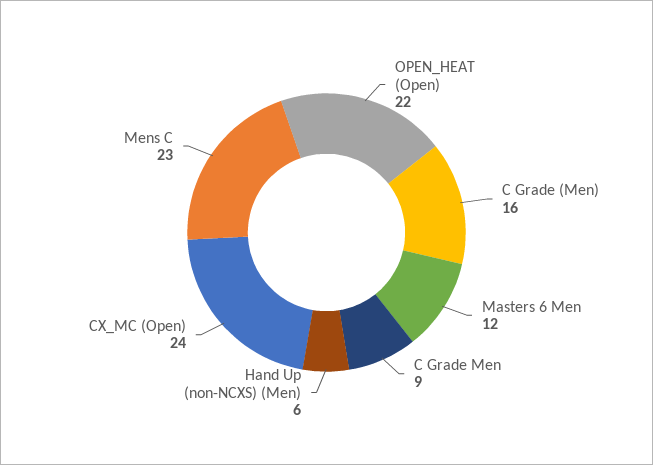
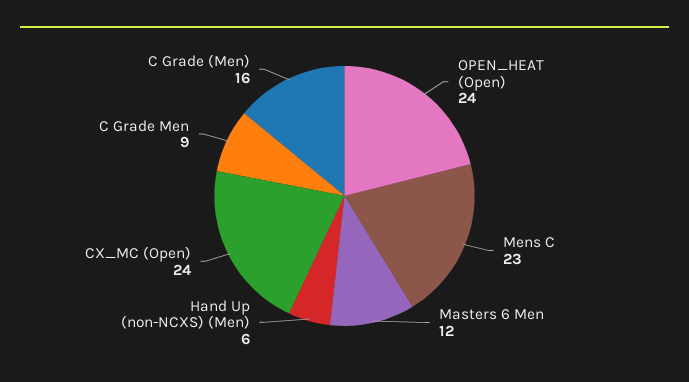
  {
-   "OPEN_HEAT (Open)": 22,
+   "OPEN_HEAT (Open)": 24,
    "C Grade (Men)": 16,
    "Masters 6 Men": 12,
    "C Grade Men": 9,
    "Hand Up (non-NCXS) (Men)": 6,
    "CX_MC (Open)": 24,
    "Mens C": 23
  }

